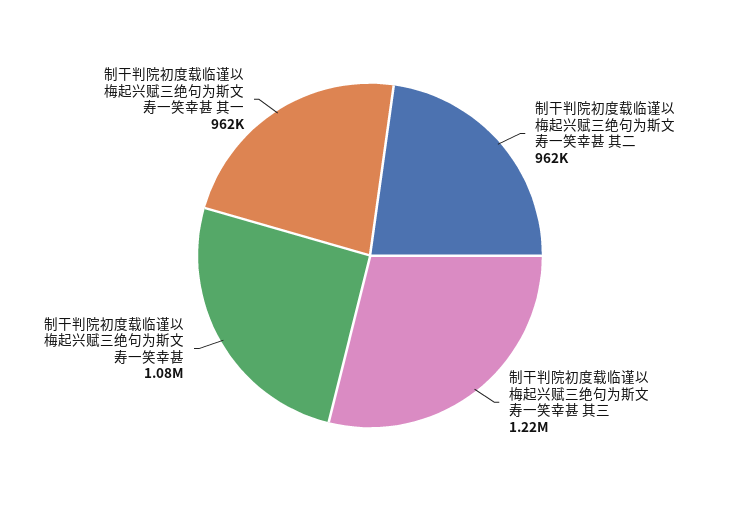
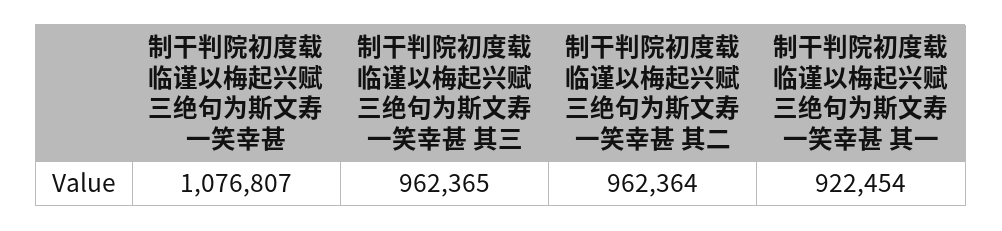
  {
    "制干判院初度载临谨以梅起兴赋三绝句为斯文寿一笑幸甚 其二": 962364,
-   "制干判院初度载临谨以梅起兴赋三绝句为斯文寿一笑幸甚 其三": 1220000,
+   "制干判院初度载临谨以梅起兴赋三绝句为斯文寿一笑幸甚 其三": 962365,
    "制干判院初度载临谨以梅起兴赋三绝句为斯文寿一笑幸甚": 1076807,
-   "制干判院初度载临谨以梅起兴赋三绝句为斯文寿一笑幸甚 其一": 962000
+   "制干判院初度载临谨以梅起兴赋三绝句为斯文寿一笑幸甚 其一": 922454
  }

